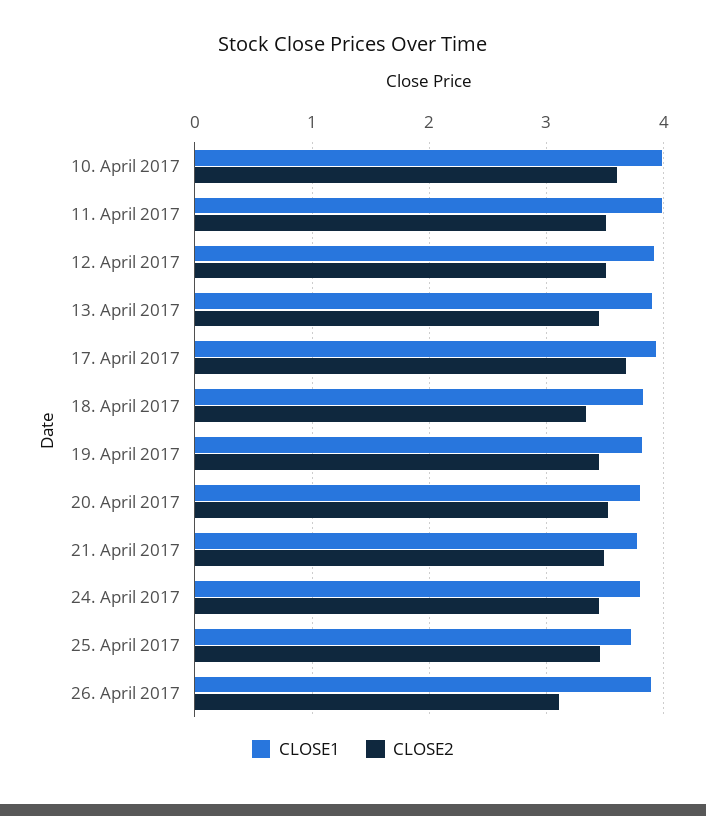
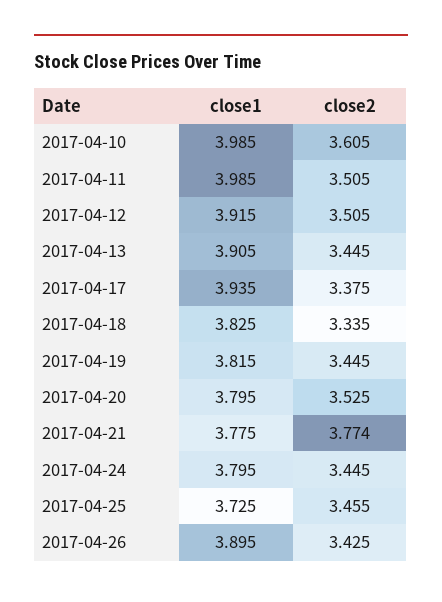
  {
    "CLOSE1": {
      "10. April 2017": 3.985,
      "11. April 2017": 3.985,
      "12. April 2017": 3.915,
      "13. April 2017": 3.905,
      "17. April 2017": 3.935,
      "18. April 2017": 3.825,
      "19. April 2017": 3.815,
      "20. April 2017": 3.795,
      "21. April 2017": 3.775,
      "24. April 2017": 3.795,
      "25. April 2017": 3.725,
      "26. April 2017": 3.895
    },
    "CLOSE2": {
      "10. April 2017": 3.605,
      "11. April 2017": 3.505,
      "12. April 2017": 3.505,
      "13. April 2017": 3.445,
-     "17. April 2017": 3.7,
+     "17. April 2017": 3.375,
      "18. April 2017": 3.335,
      "19. April 2017": 3.445,
      "20. April 2017": 3.525,
-     "21. April 2017": 3.5,
+     "21. April 2017": 3.774,
      "24. April 2017": 3.445,
      "25. April 2017": 3.455,
-     "26. April 2017": 3.1
+     "26. April 2017": 3.425
    }
  }

